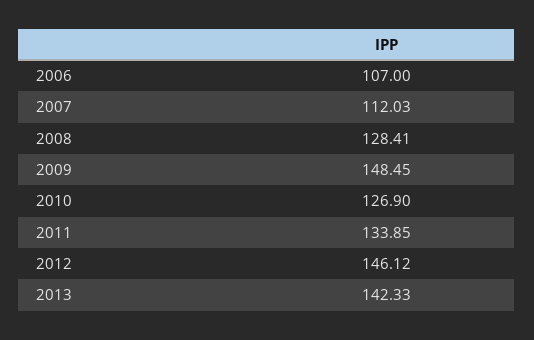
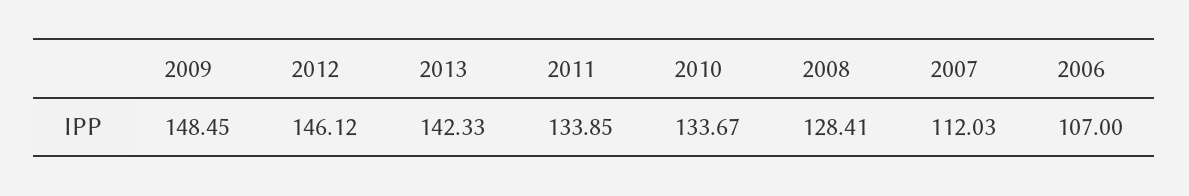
  {
    "2006": 107,
    "2007": 112.03,
    "2008": 128.41,
    "2009": 148.45,
-   "2010": 126.9,
+   "2010": 133.67,
    "2011": 133.85,
    "2012": 146.12,
    "2013": 142.33
  }

